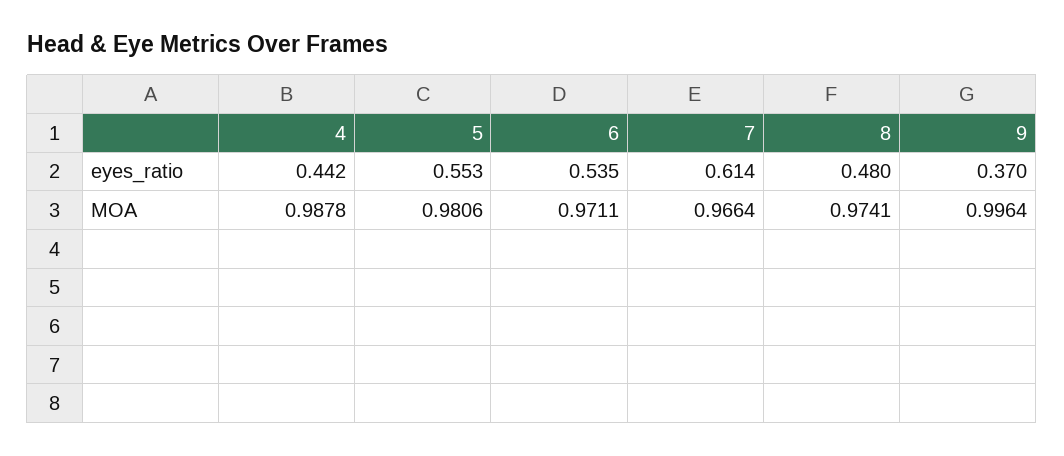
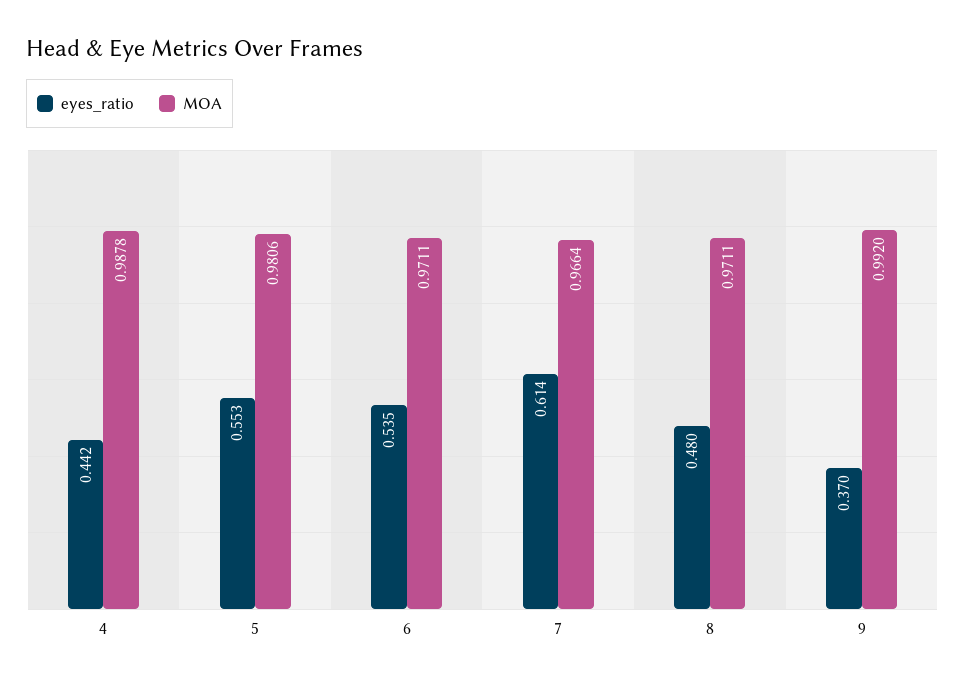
  {
    "eyes_ratio": {
      "4": 0.442,
      "5": 0.553,
      "6": 0.535,
      "7": 0.614,
      "8": 0.48,
      "9": 0.37
    },
    "MOA": {
      "4": 0.9878,
      "5": 0.9806,
      "6": 0.9711,
      "7": 0.9664,
-     "8": 0.9741,
+     "8": 0.9711,
-     "9": 0.9964
+     "9": 0.992
    }
  }

